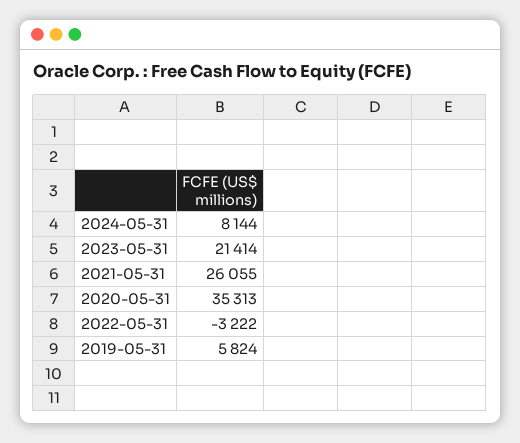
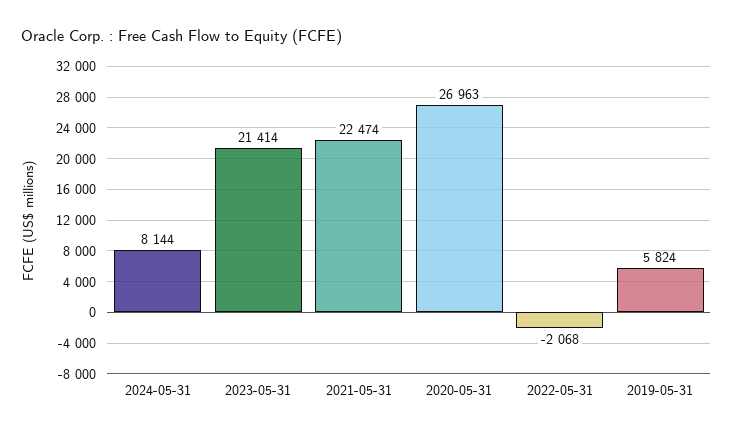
  {
    "2024-05-31": 8144,
    "2023-05-31": 21414,
-   "2021-05-31": 26055,
+   "2021-05-31": 22474,
-   "2020-05-31": 35313,
+   "2020-05-31": 26963,
-   "2022-05-31": -3222,
+   "2022-05-31": -2068,
    "2019-05-31": 5824
  }

